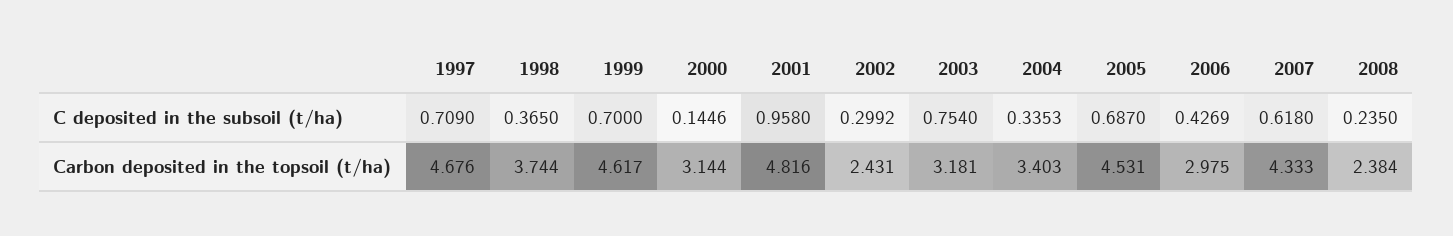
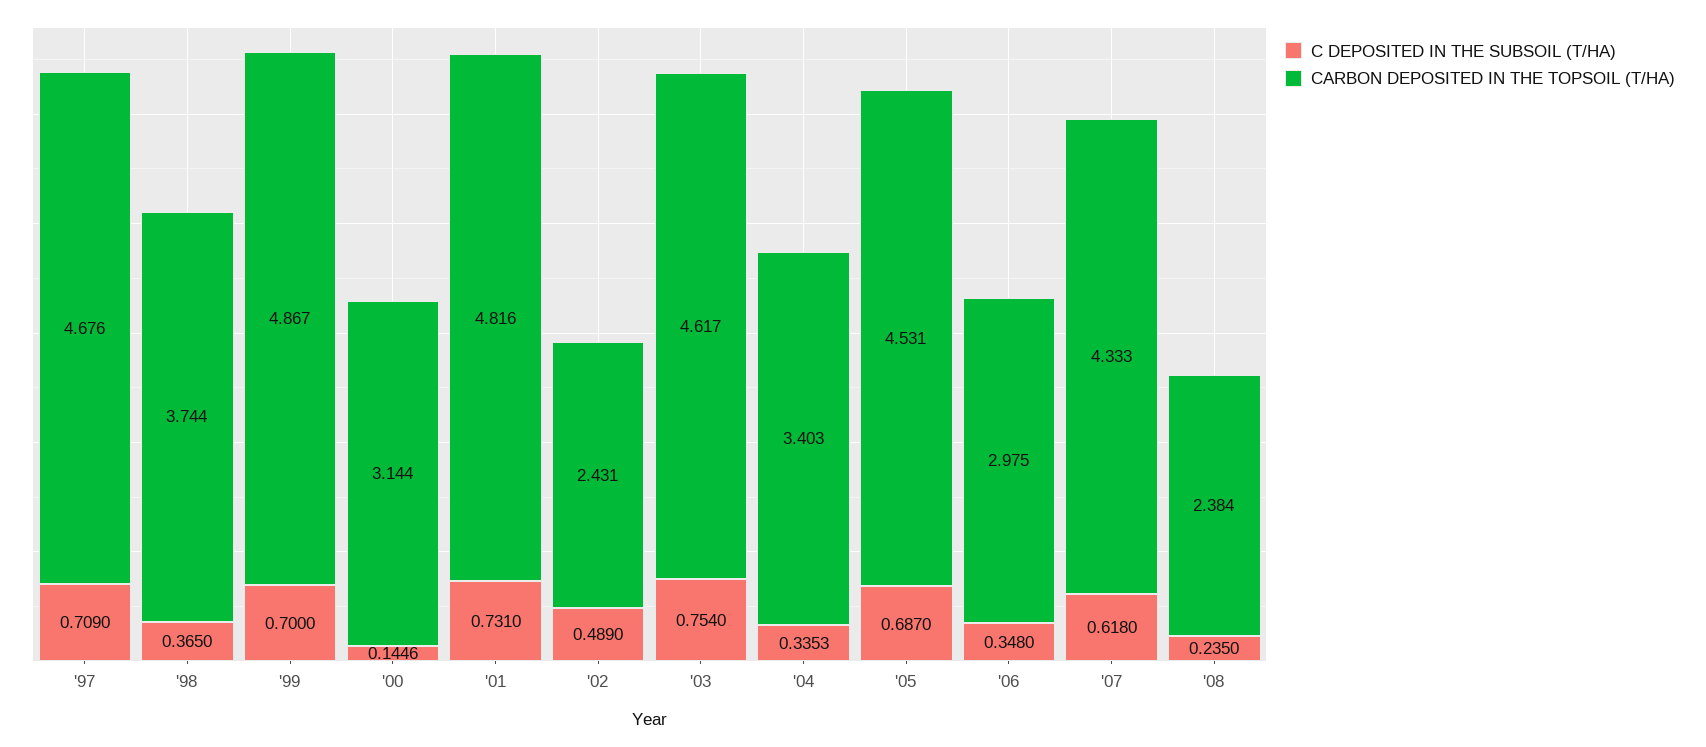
  {
    "C deposited in the subsoil (t/ha)": {
      "1997": 0.709,
      "1998": 0.365,
      "1999": 0.7,
      "2000": 0.1446,
-     "2001": 0.958,
+     "2001": 0.731,
-     "2002": 0.2992,
+     "2002": 0.489,
      "2003": 0.754,
      "2004": 0.3353,
      "2005": 0.687,
-     "2006": 0.4269,
+     "2006": 0.348,
      "2007": 0.618,
      "2008": 0.235
    },
    "Carbon deposited in the topsoil (t/ha)": {
      "1997": 4.676,
      "1998": 3.744,
-     "1999": 4.617,
+     "1999": 4.867,
      "2000": 3.144,
      "2001": 4.816,
      "2002": 2.431,
-     "2003": 3.181,
+     "2003": 4.617,
      "2004": 3.403,
      "2005": 4.531,
      "2006": 2.975,
      "2007": 4.333,
      "2008": 2.384
    }
  }

